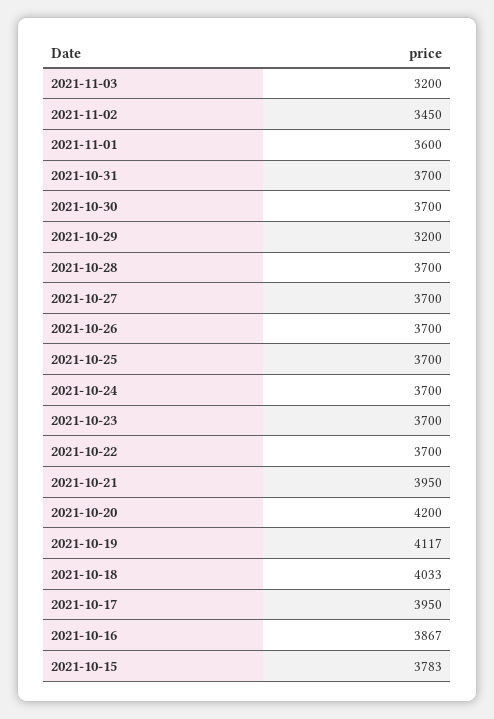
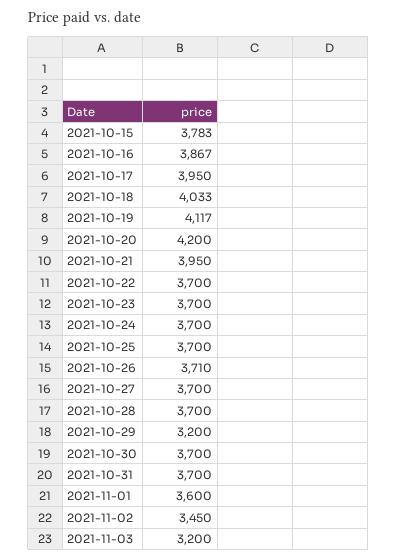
  {
    "2021-11-03": 3200,
    "2021-11-02": 3450,
    "2021-11-01": 3600,
    "2021-10-31": 3700,
    "2021-10-30": 3700,
    "2021-10-29": 3200,
    "2021-10-28": 3700,
    "2021-10-27": 3700,
-   "2021-10-26": 3700,
+   "2021-10-26": 3710,
    "2021-10-25": 3700,
    "2021-10-24": 3700,
    "2021-10-23": 3700,
    "2021-10-22": 3700,
    "2021-10-21": 3950,
    "2021-10-20": 4200,
    "2021-10-19": 4117,
    "2021-10-18": 4033,
    "2021-10-17": 3950,
    "2021-10-16": 3867,
    "2021-10-15": 3783
  }

